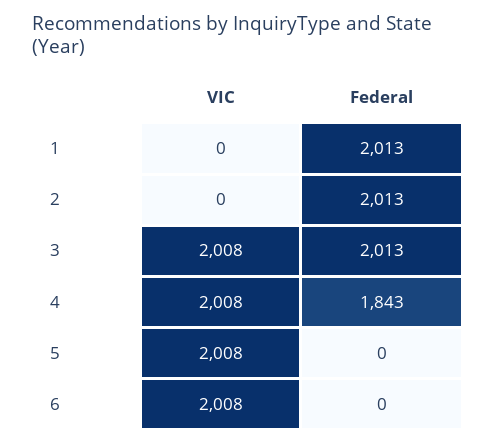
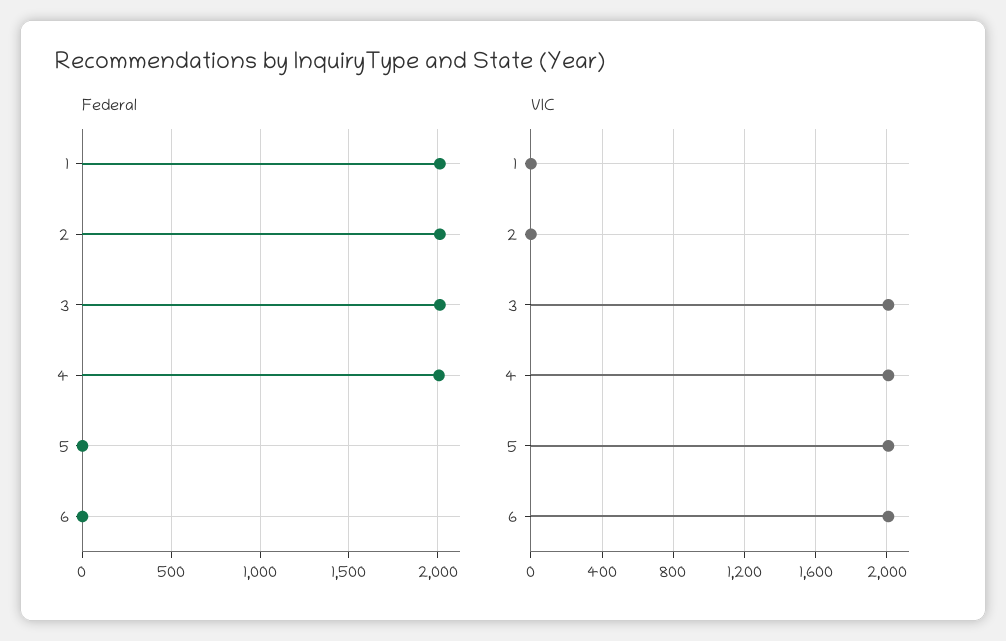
  {
    "VIC": {
      "1": 0,
      "2": 0,
      "3": 2008,
      "4": 2008,
      "5": 2008,
      "6": 2008
    },
    "Federal": {
      "1": 2013,
      "2": 2013,
      "3": 2013,
-     "4": 1843,
+     "4": 2000,
      "5": 0,
      "6": 0
    }
  }

